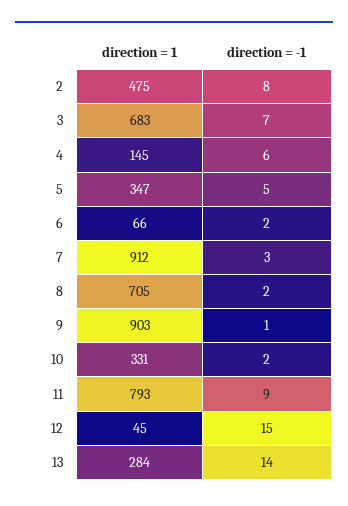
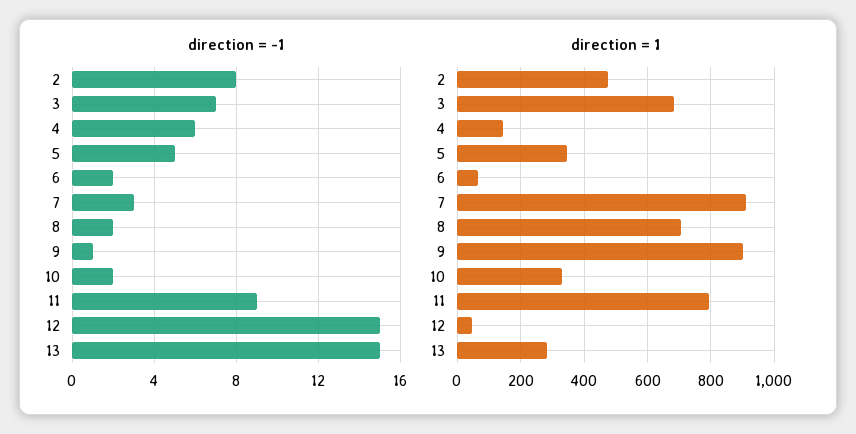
  {
    "direction = 1": {
      "2": 475,
      "3": 683,
      "4": 145,
      "5": 347,
      "6": 66,
      "7": 912,
      "8": 705,
      "9": 903,
      "10": 331,
      "11": 793,
      "12": 45,
      "13": 284
    },
    "direction = -1": {
      "2": 8,
      "3": 7,
      "4": 6,
      "5": 5,
      "6": 2,
      "7": 3,
      "8": 2,
      "9": 1,
      "10": 2,
      "11": 9,
      "12": 15,
-     "13": 14
+     "13": 15
    }
  }

